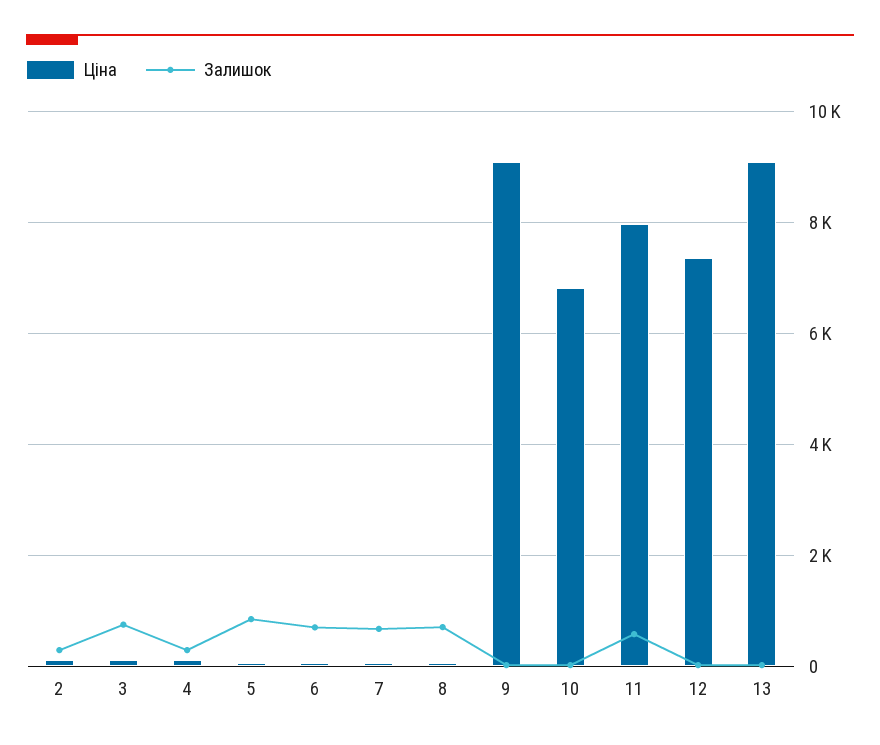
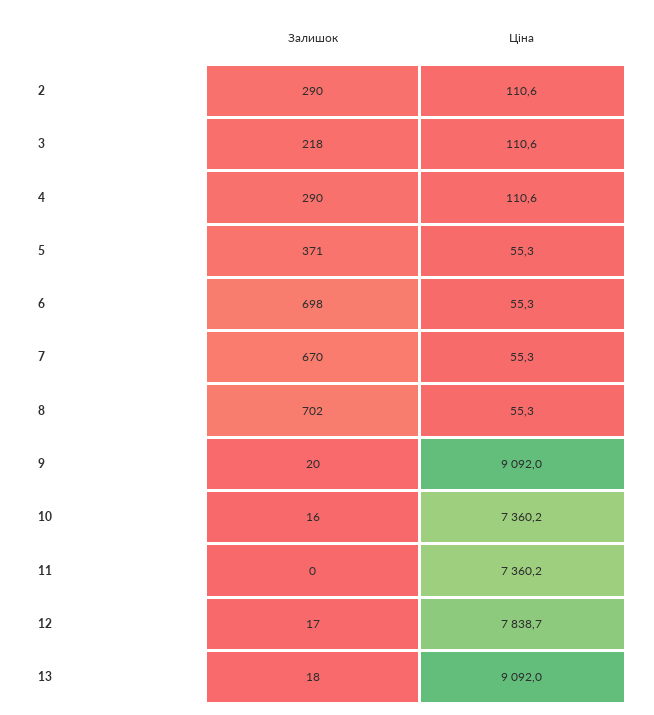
  {
    "Ціна": {
      "2": 110.6,
      "3": 110.6,
      "4": 110.6,
      "5": 55.3,
      "6": 55.3,
      "7": 55.3,
      "8": 55.3,
      "9": 9092,
-     "10": 6800,
+     "10": 7360.2,
-     "11": 8000,
+     "11": 7360.2,
-     "12": 7400,
+     "12": 7838.7,
      "13": 9092
    },
    "Залишок": {
      "2": 290,
-     "3": 800,
+     "3": 218,
      "4": 290,
-     "5": 800,
+     "5": 371,
      "6": 698,
      "7": 670,
      "8": 702,
      "9": 20,
      "10": 16,
-     "11": 600,
+     "11": 0,
      "12": 17,
      "13": 18
    }
  }

